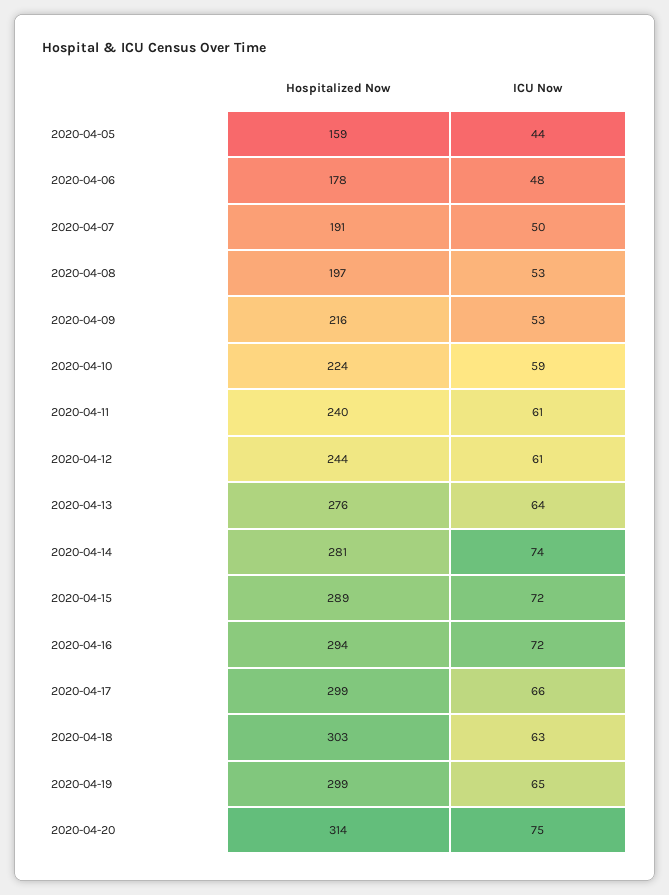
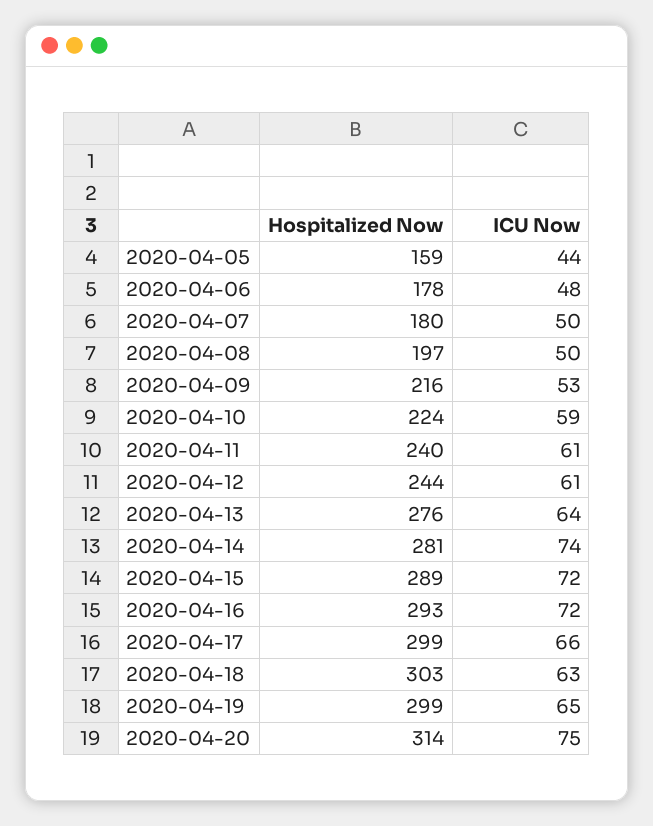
  {
    "Hospitalized Now": {
      "2020-04-05": 159,
      "2020-04-06": 178,
-     "2020-04-07": 191,
+     "2020-04-07": 180,
      "2020-04-08": 197,
      "2020-04-09": 216,
      "2020-04-10": 224,
      "2020-04-11": 240,
      "2020-04-12": 244,
      "2020-04-13": 276,
      "2020-04-14": 281,
      "2020-04-15": 289,
-     "2020-04-16": 294,
+     "2020-04-16": 293,
      "2020-04-17": 299,
      "2020-04-18": 303,
      "2020-04-19": 299,
      "2020-04-20": 314
    },
    "ICU Now": {
      "2020-04-05": 44,
      "2020-04-06": 48,
      "2020-04-07": 50,
-     "2020-04-08": 53,
+     "2020-04-08": 50,
      "2020-04-09": 53,
      "2020-04-10": 59,
      "2020-04-11": 61,
      "2020-04-12": 61,
      "2020-04-13": 64,
      "2020-04-14": 74,
      "2020-04-15": 72,
      "2020-04-16": 72,
      "2020-04-17": 66,
      "2020-04-18": 63,
      "2020-04-19": 65,
      "2020-04-20": 75
    }
  }

